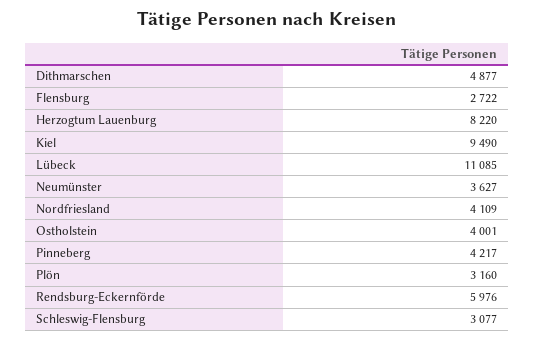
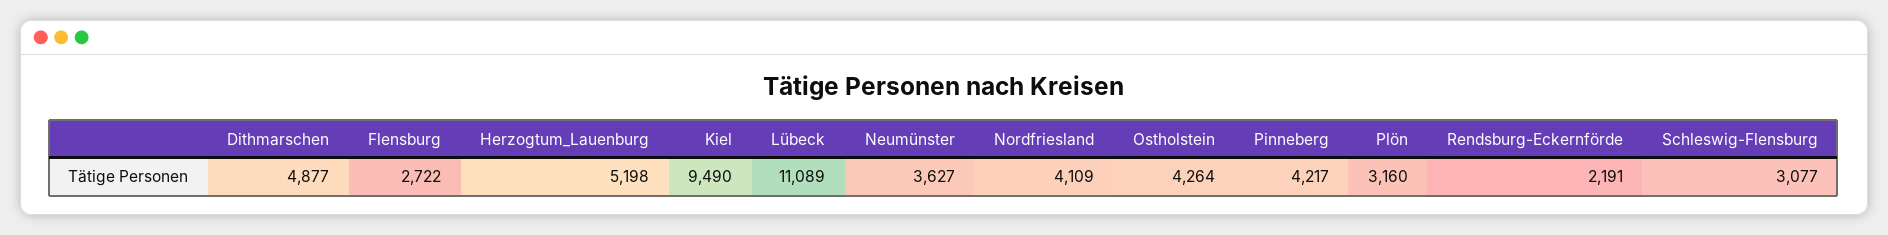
  {
    "Dithmarschen": 4877,
    "Flensburg": 2722,
-   "Herzogtum Lauenburg": 8220,
+   "Herzogtum Lauenburg": 5198,
    "Kiel": 9490,
-   "Lübeck": 11085,
+   "Lübeck": 11089,
    "Neumünster": 3627,
    "Nordfriesland": 4109,
-   "Ostholstein": 4001,
+   "Ostholstein": 4264,
    "Pinneberg": 4217,
    "Plön": 3160,
-   "Rendsburg-Eckernförde": 5976,
+   "Rendsburg-Eckernförde": 2191,
    "Schleswig-Flensburg": 3077
  }

